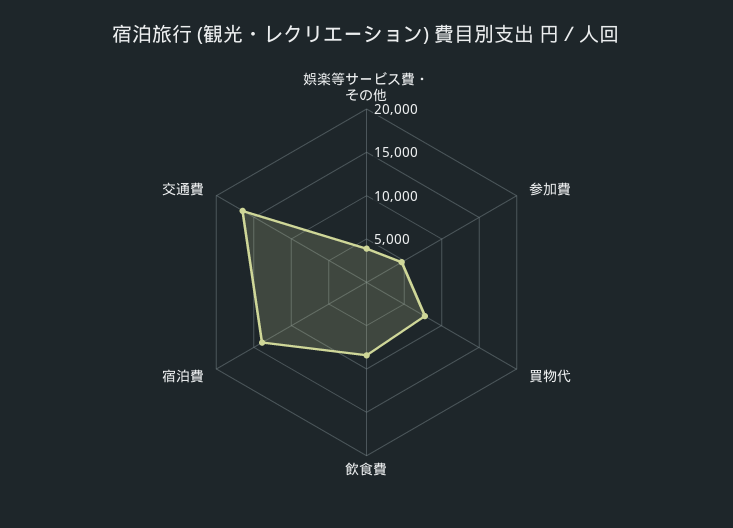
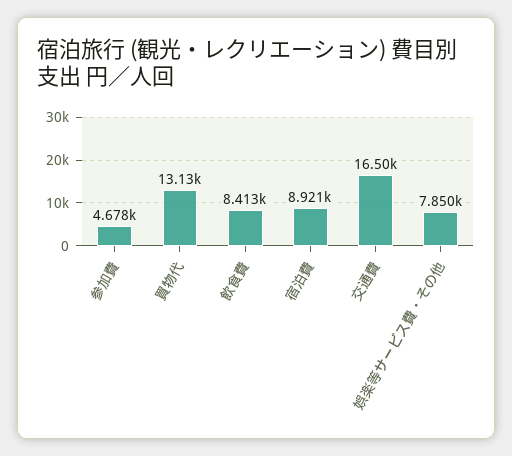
  {
-   "娯楽等サービス費・その他": 4000,
+   "娯楽等サービス費・その他": 7850,
    "参加費": 4678,
-   "買物代": 8000,
+   "買物代": 13130,
    "飲食費": 8413,
-   "宿泊費": 14000,
+   "宿泊費": 8921,
    "交通費": 16500
  }

